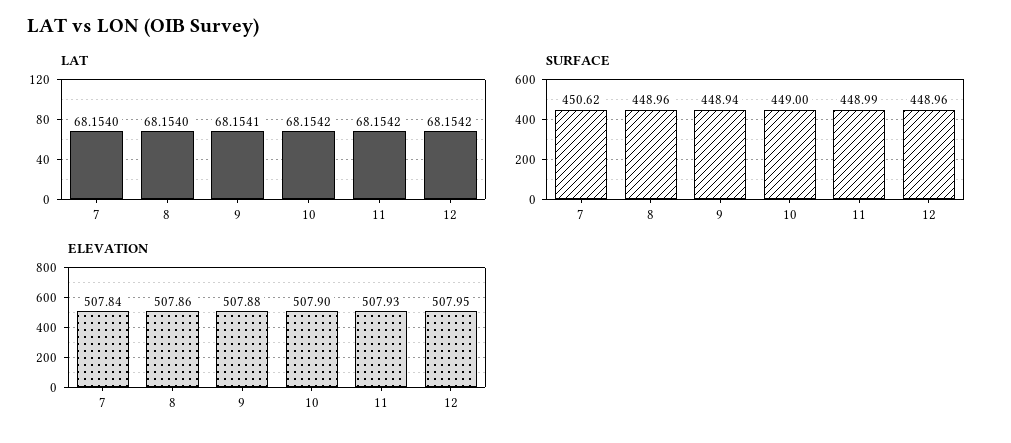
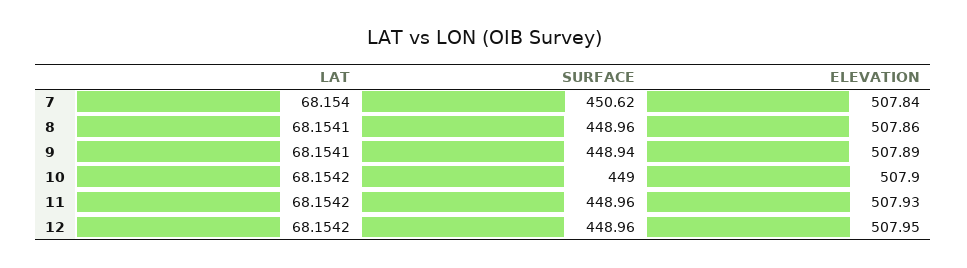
  {
    "LAT": {
      "7": 68.154,
-     "8": 68.154,
+     "8": 68.1541,
      "9": 68.1541,
      "10": 68.1542,
      "11": 68.1542,
      "12": 68.1542
    },
    "SURFACE": {
      "7": 450.62,
      "8": 448.96,
      "9": 448.94,
      "10": 449,
-     "11": 448.99,
+     "11": 448.96,
      "12": 448.96
    },
    "ELEVATION": {
      "7": 507.84,
      "8": 507.86,
-     "9": 507.88,
+     "9": 507.89,
      "10": 507.9,
      "11": 507.93,
      "12": 507.95
    }
  }

